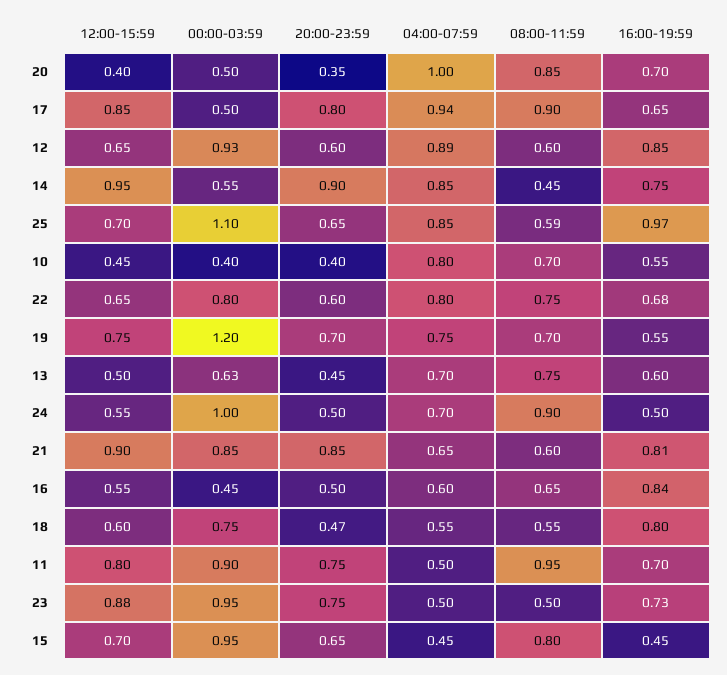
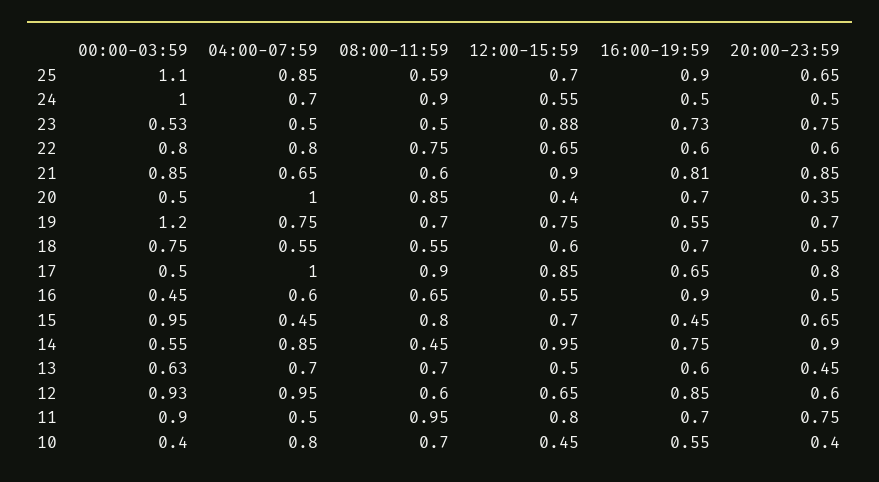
  {
    "12:00-15:59": {
      "20": 0.4,
      "17": 0.85,
      "12": 0.65,
      "14": 0.95,
      "25": 0.7,
      "10": 0.45,
      "22": 0.65,
      "19": 0.75,
      "13": 0.5,
      "24": 0.55,
      "21": 0.9,
      "16": 0.55,
      "18": 0.6,
      "11": 0.8,
      "23": 0.88,
      "15": 0.7
    },
    "00:00-03:59": {
      "20": 0.5,
      "17": 0.5,
      "12": 0.93,
      "14": 0.55,
      "25": 1.1,
      "10": 0.4,
      "22": 0.8,
      "19": 1.2,
      "13": 0.63,
      "24": 1,
      "21": 0.85,
      "16": 0.45,
      "18": 0.75,
      "11": 0.9,
-     "23": 0.95,
+     "23": 0.53,
      "15": 0.95
    },
    "20:00-23:59": {
      "20": 0.35,
      "17": 0.8,
      "12": 0.6,
      "14": 0.9,
      "25": 0.65,
      "10": 0.4,
      "22": 0.6,
      "19": 0.7,
      "13": 0.45,
      "24": 0.5,
      "21": 0.85,
      "16": 0.5,
-     "18": 0.47,
+     "18": 0.55,
      "11": 0.75,
      "23": 0.75,
      "15": 0.65
    },
    "04:00-07:59": {
      "20": 1,
-     "17": 0.94,
+     "17": 1,
-     "12": 0.89,
+     "12": 0.95,
      "14": 0.85,
      "25": 0.85,
      "10": 0.8,
      "22": 0.8,
      "19": 0.75,
      "13": 0.7,
      "24": 0.7,
      "21": 0.65,
      "16": 0.6,
      "18": 0.55,
      "11": 0.5,
      "23": 0.5,
      "15": 0.45
    },
    "08:00-11:59": {
      "20": 0.85,
      "17": 0.9,
      "12": 0.6,
      "14": 0.45,
      "25": 0.59,
      "10": 0.7,
      "22": 0.75,
      "19": 0.7,
-     "13": 0.75,
+     "13": 0.7,
      "24": 0.9,
      "21": 0.6,
      "16": 0.65,
      "18": 0.55,
      "11": 0.95,
      "23": 0.5,
      "15": 0.8
    },
    "16:00-19:59": {
      "20": 0.7,
      "17": 0.65,
      "12": 0.85,
      "14": 0.75,
-     "25": 0.97,
+     "25": 0.9,
      "10": 0.55,
-     "22": 0.68,
+     "22": 0.6,
      "19": 0.55,
      "13": 0.6,
      "24": 0.5,
      "21": 0.81,
-     "16": 0.84,
+     "16": 0.9,
-     "18": 0.8,
+     "18": 0.7,
      "11": 0.7,
      "23": 0.73,
      "15": 0.45
    }
  }

